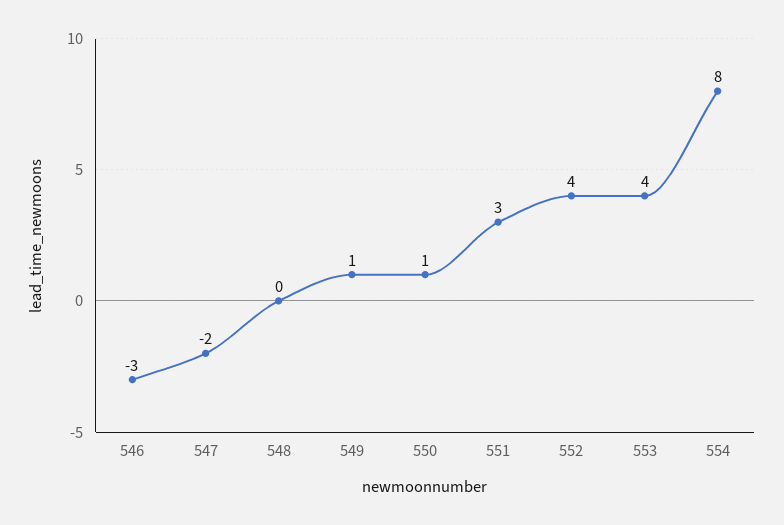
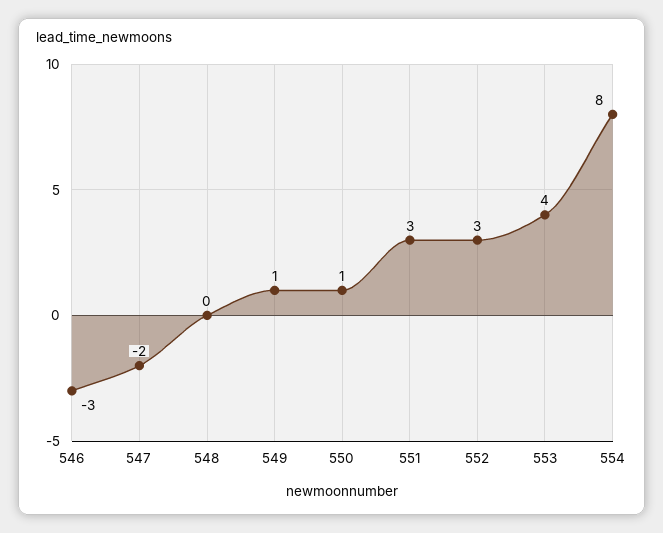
  {
    "546": -3,
    "547": -2,
    "548": 0,
    "549": 1,
    "550": 1,
    "551": 3,
-   "552": 4,
+   "552": 3,
    "553": 4,
    "554": 8
  }

